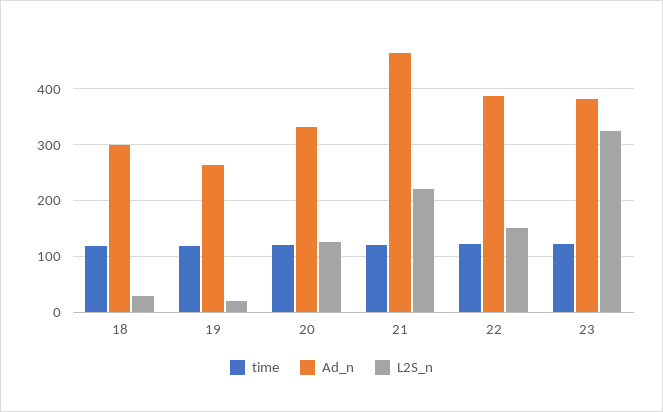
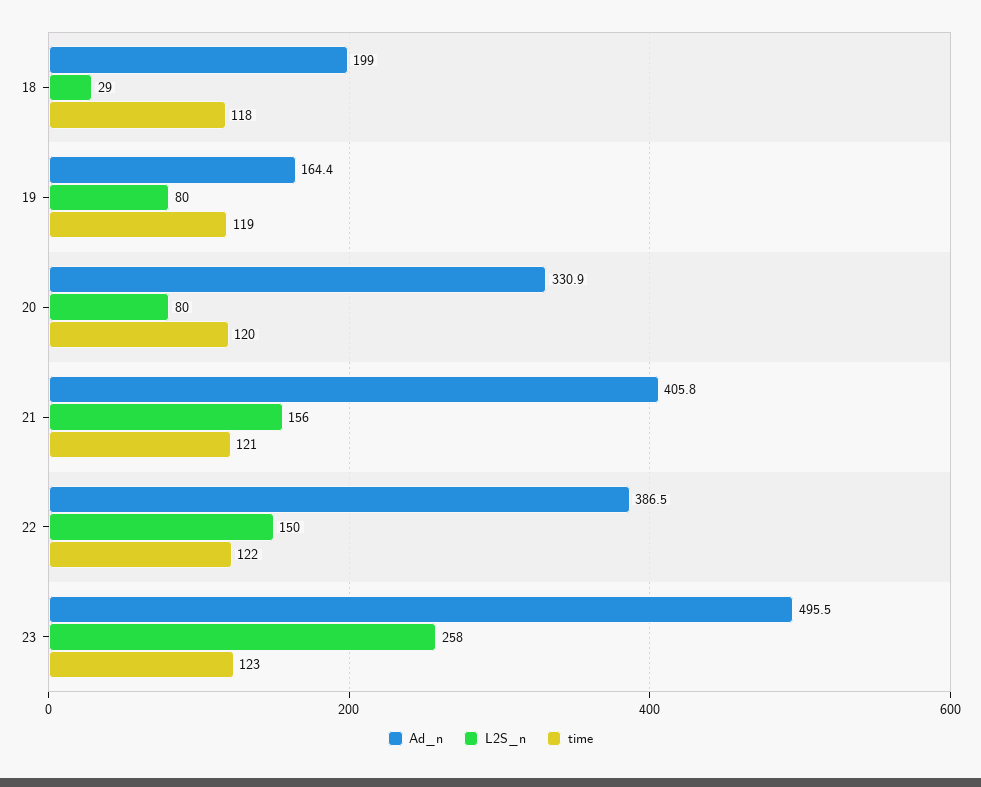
  {
    "time": {
      "18": 118,
      "19": 119,
      "20": 120,
      "21": 121,
      "22": 122,
      "23": 123
    },
    "Ad_n": {
-     "18": 300,
+     "18": 199,
-     "19": 260,
+     "19": 164.4,
      "20": 330.9,
-     "21": 460,
+     "21": 405.8,
      "22": 386.5,
-     "23": 380
+     "23": 495.5
    },
    "L2S_n": {
      "18": 29,
-     "19": 20,
+     "19": 80,
-     "20": 120,
+     "20": 80,
-     "21": 220,
+     "21": 156,
      "22": 150,
-     "23": 320
+     "23": 258
    }
  }

